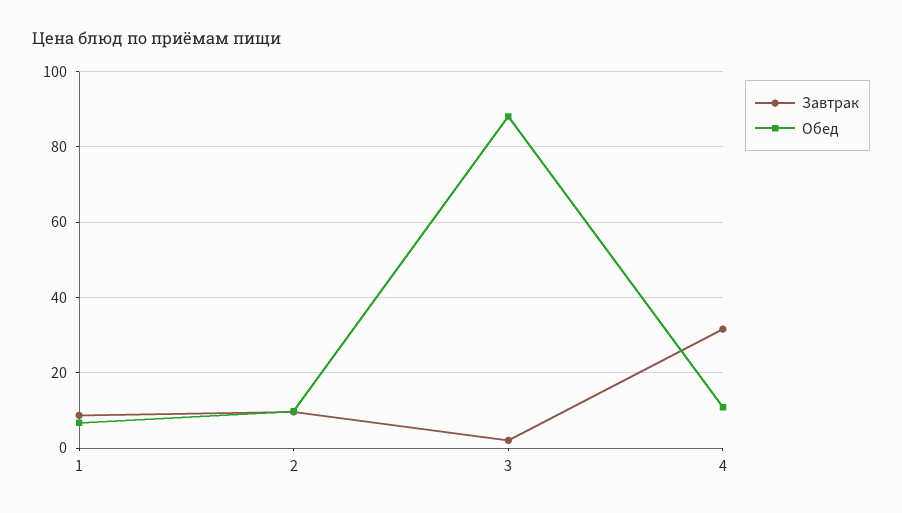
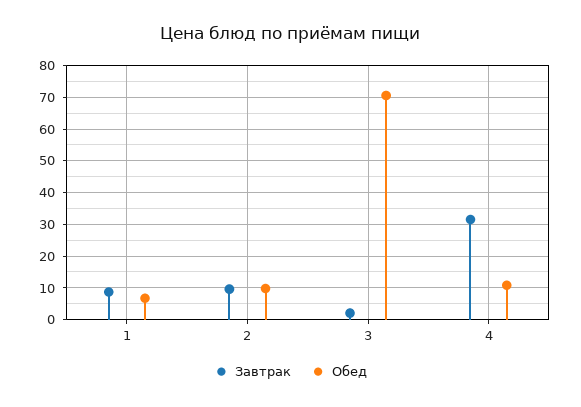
  {
    "Завтрак": {
      "1": 8,
      "2": 10,
      "3": 2,
      "4": 32
    },
    "Обед": {
      "1": 6,
      "2": 10,
-     "3": 88,
+     "3": 70,
      "4": 10
    }
  }

